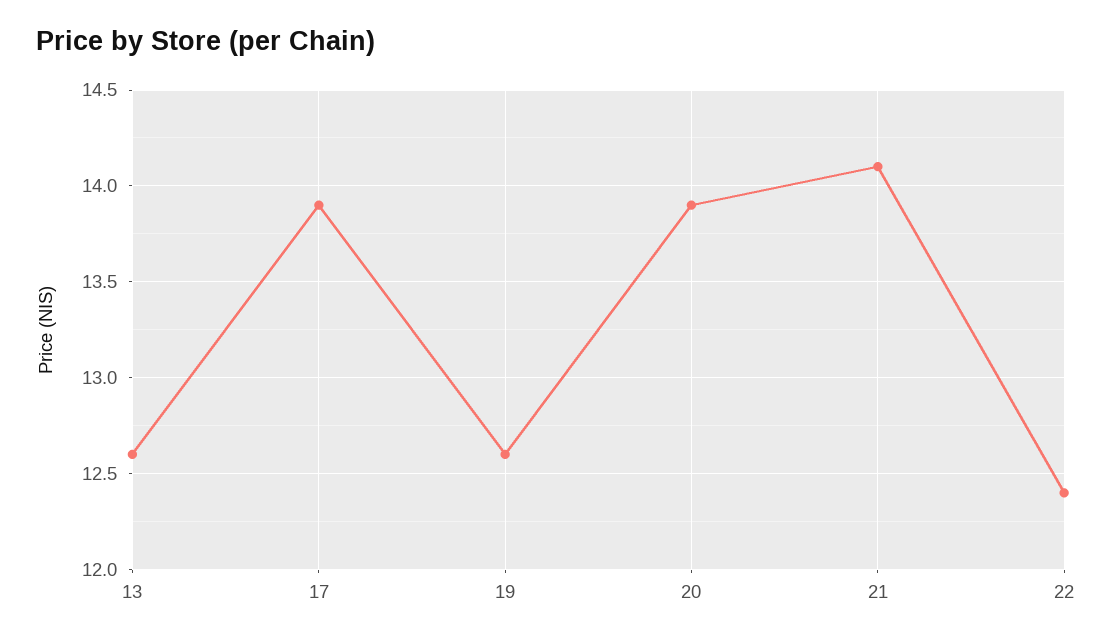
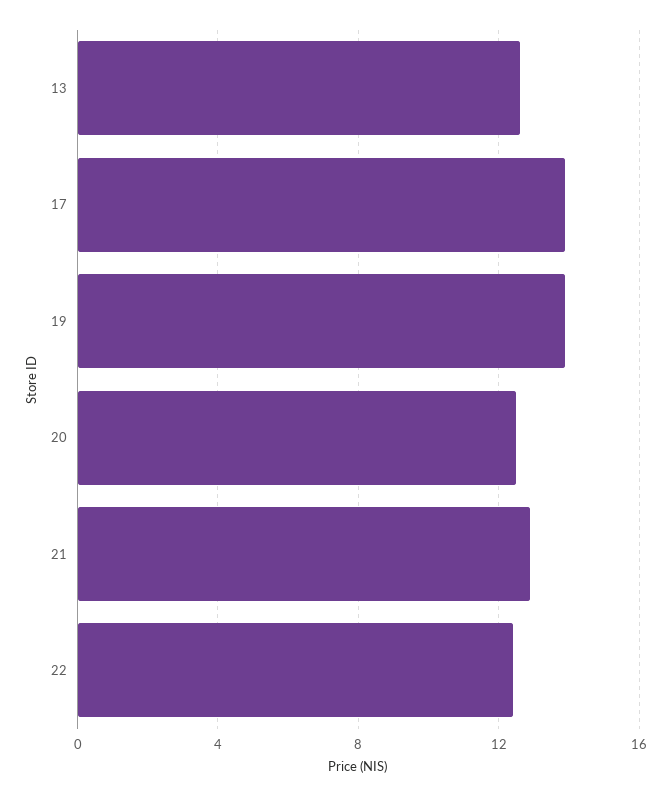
  {
    "13": 12.6,
    "17": 13.9,
-   "19": 12.6,
+   "19": 14,
-   "20": 13.9,
+   "20": 12.5,
-   "21": 14.1,
+   "21": 13,
    "22": 12.4
  }

